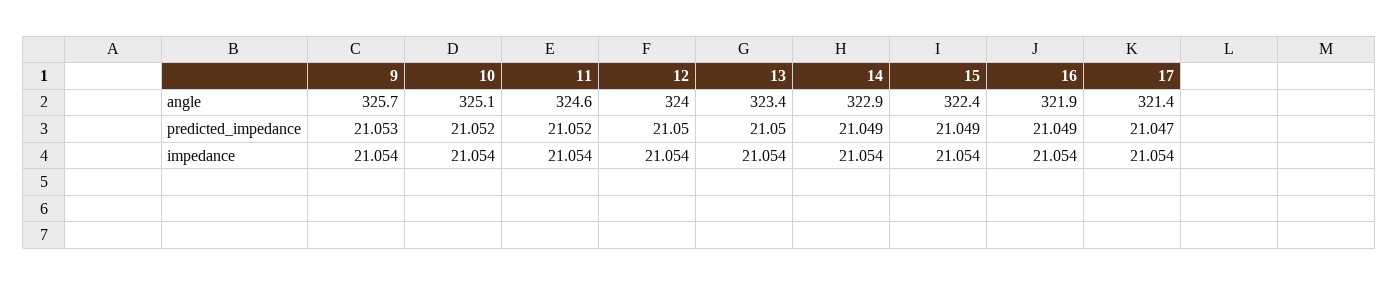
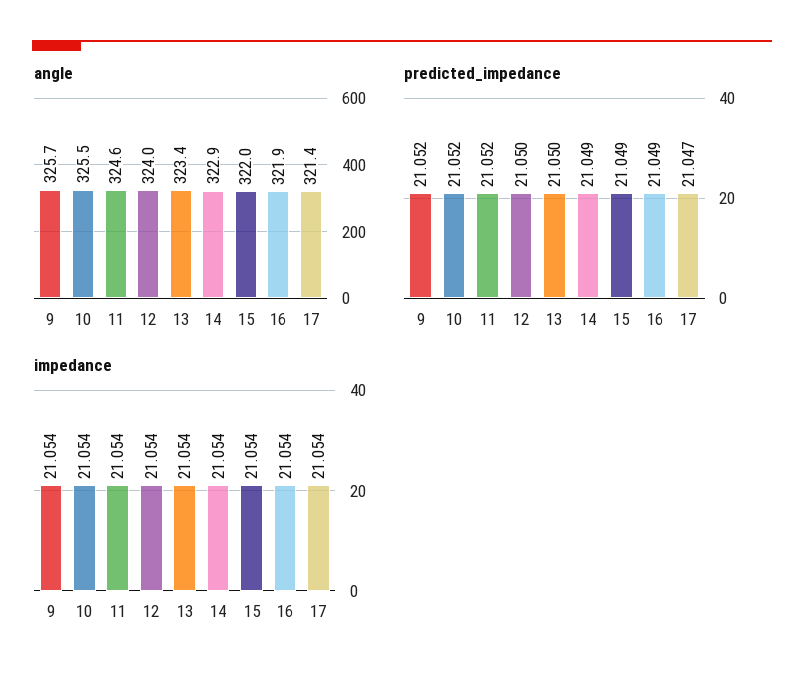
  {
    "angle": {
      "9": 325.7,
-     "10": 325.1,
+     "10": 325.5,
      "11": 324.6,
      "12": 324,
      "13": 323.4,
      "14": 322.9,
-     "15": 322.4,
+     "15": 322,
      "16": 321.9,
      "17": 321.4
    },
    "predicted_impedance": {
-     "9": 21.053,
+     "9": 21.052,
      "10": 21.052,
      "11": 21.052,
      "12": 21.05,
      "13": 21.05,
      "14": 21.049,
      "15": 21.049,
      "16": 21.049,
      "17": 21.047
    },
    "impedance": {
      "9": 21.054,
      "10": 21.054,
      "11": 21.054,
      "12": 21.054,
      "13": 21.054,
      "14": 21.054,
      "15": 21.054,
      "16": 21.054,
      "17": 21.054
    }
  }

